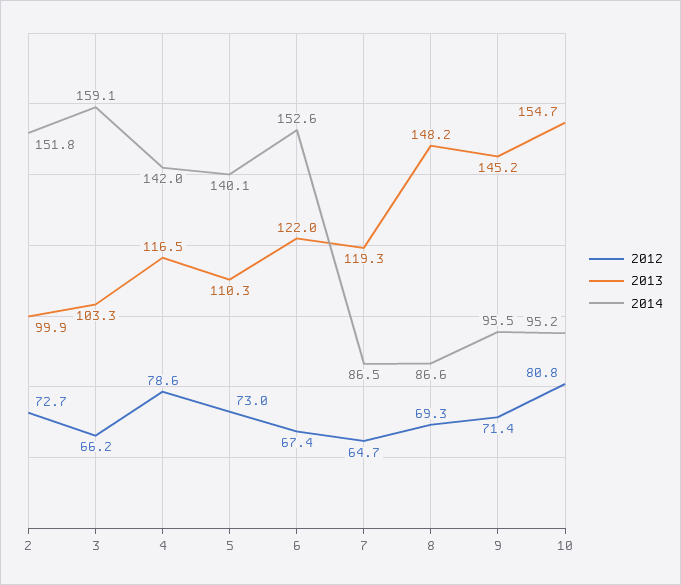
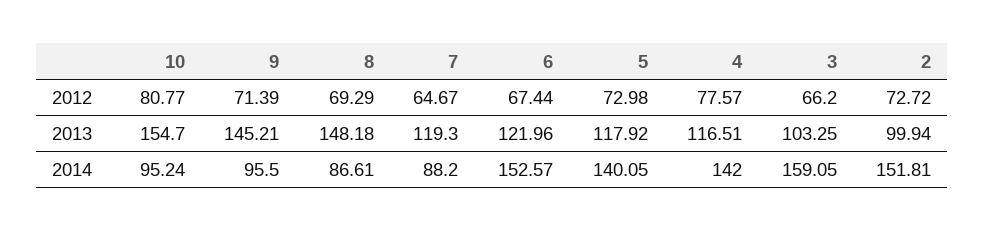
  {
    "2012": {
      "2": 72.72,
      "3": 66.2,
-     "4": 78.6,
+     "4": 77.57,
      "5": 72.98,
      "6": 67.44,
      "7": 64.67,
      "8": 69.29,
      "9": 71.39,
      "10": 80.77
    },
    "2013": {
      "2": 99.94,
      "3": 103.25,
      "4": 116.51,
-     "5": 110.3,
+     "5": 117.92,
      "6": 121.96,
      "7": 119.3,
      "8": 148.18,
      "9": 145.21,
      "10": 154.7
    },
    "2014": {
      "2": 151.81,
      "3": 159.05,
      "4": 142,
      "5": 140.05,
      "6": 152.57,
-     "7": 86.5,
+     "7": 88.2,
      "8": 86.61,
      "9": 95.5,
      "10": 95.24
    }
  }

